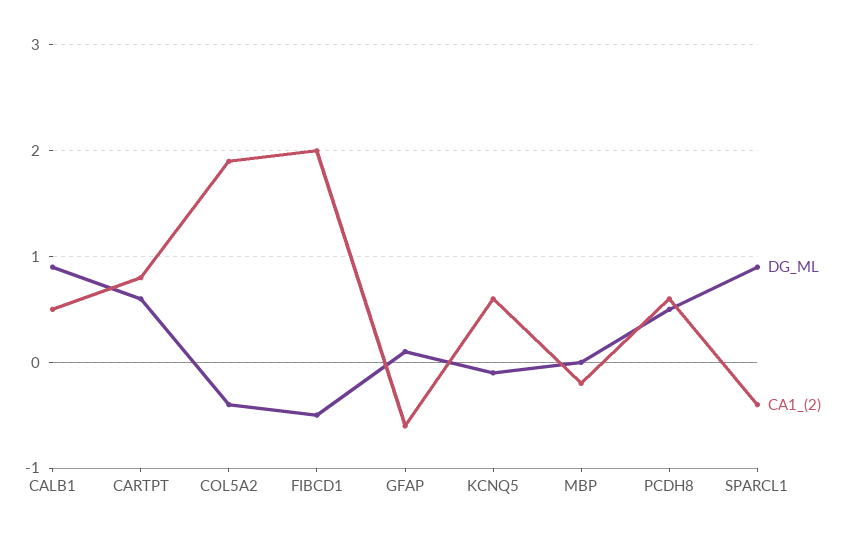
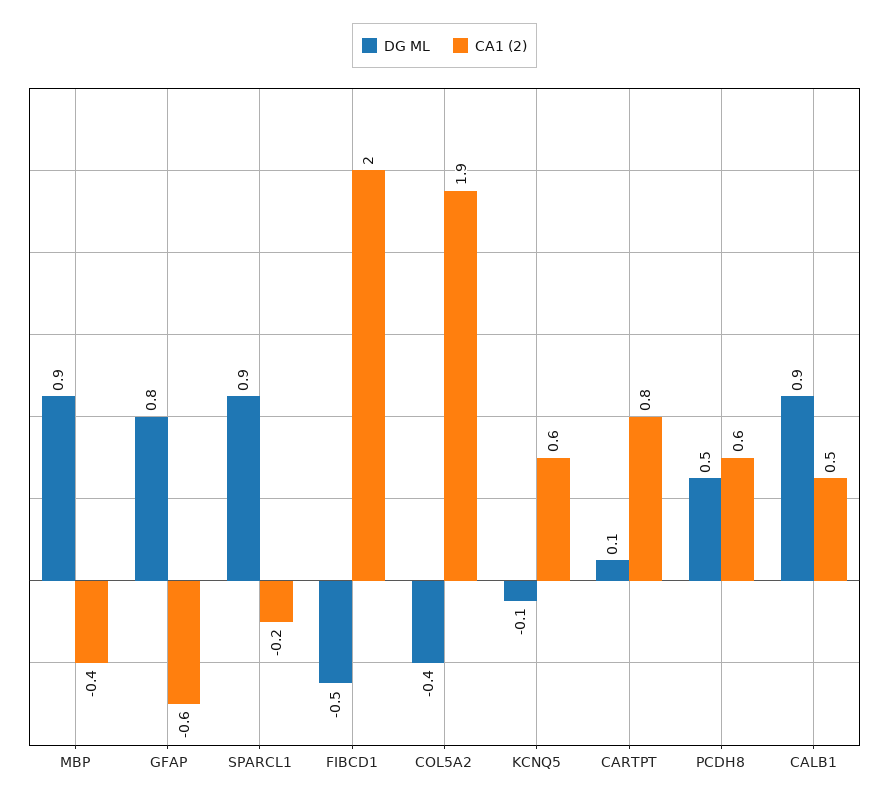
  {
    "DG_ML": {
      "CALB1": 0.9,
-     "CARTPT": 0.6,
+     "CARTPT": 0.1,
      "COL5A2": -0.4,
      "FIBCD1": -0.5,
-     "GFAP": 0.1,
+     "GFAP": 0.8,
      "KCNQ5": -0.1,
-     "MBP": 0,
+     "MBP": 0.9,
      "PCDH8": 0.5,
      "SPARCL1": 0.9
    },
    "CA1_(2)": {
      "CALB1": 0.5,
      "CARTPT": 0.8,
      "COL5A2": 1.9,
      "FIBCD1": 2,
      "GFAP": -0.6,
      "KCNQ5": 0.6,
-     "MBP": -0.2,
+     "MBP": -0.4,
      "PCDH8": 0.6,
-     "SPARCL1": -0.4
+     "SPARCL1": -0.2
    }
  }

